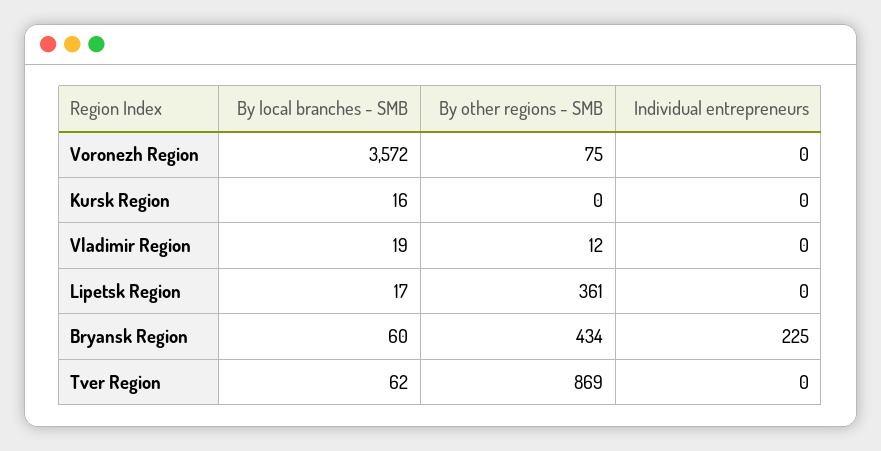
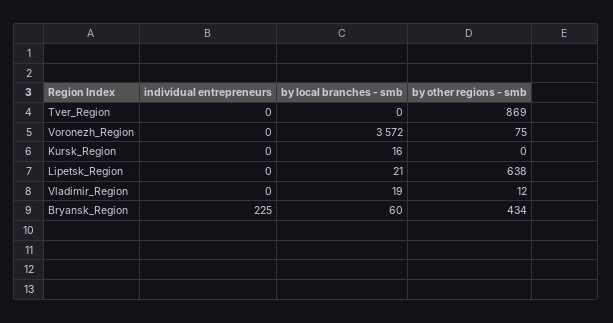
  {
    "By local branches - SMB": {
      "Voronezh Region": 3572,
      "Kursk Region": 16,
      "Vladimir Region": 19,
-     "Lipetsk Region": 17,
+     "Lipetsk Region": 21,
      "Bryansk Region": 60,
-     "Tver Region": 62
+     "Tver Region": 0
    },
    "By other regions - SMB": {
      "Voronezh Region": 75,
      "Kursk Region": 0,
      "Vladimir Region": 12,
-     "Lipetsk Region": 361,
+     "Lipetsk Region": 638,
      "Bryansk Region": 434,
      "Tver Region": 869
    },
    "Individual entrepreneurs": {
      "Voronezh Region": 0,
      "Kursk Region": 0,
      "Vladimir Region": 0,
      "Lipetsk Region": 0,
      "Bryansk Region": 225,
      "Tver Region": 0
    }
  }

